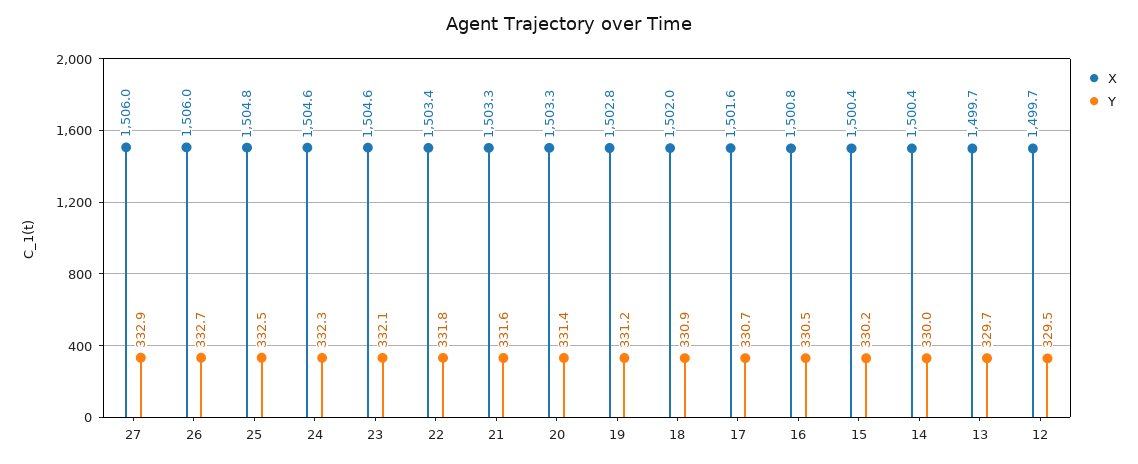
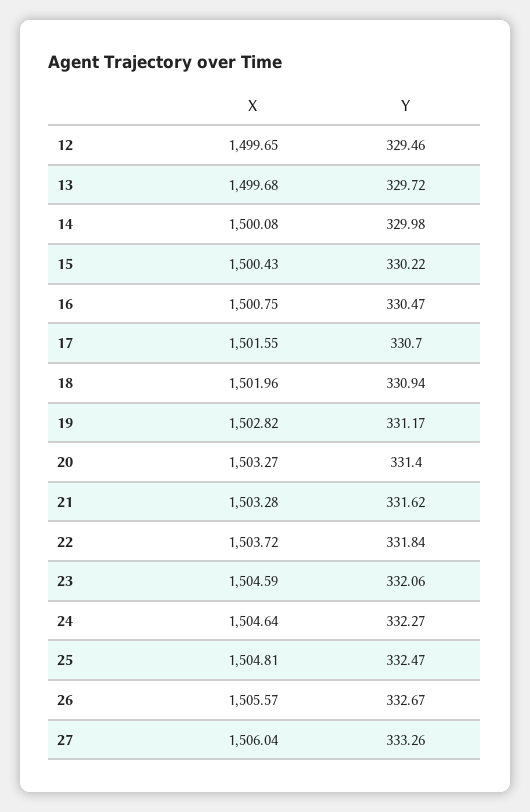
  {
    "X": {
      "27": 1506.04,
-     "26": 1506,
+     "26": 1505.57,
      "25": 1504.81,
      "24": 1504.64,
      "23": 1504.59,
-     "22": 1503.4,
+     "22": 1503.72,
      "21": 1503.28,
      "20": 1503.27,
      "19": 1502.82,
      "18": 1501.96,
      "17": 1501.55,
      "16": 1500.75,
      "15": 1500.43,
-     "14": 1500.4,
+     "14": 1500.08,
      "13": 1499.68,
      "12": 1499.65
    },
    "Y": {
-     "27": 332.9,
+     "27": 333.26,
      "26": 332.67,
      "25": 332.47,
      "24": 332.27,
      "23": 332.06,
      "22": 331.84,
      "21": 331.62,
      "20": 331.4,
      "19": 331.17,
      "18": 330.94,
      "17": 330.7,
      "16": 330.47,
      "15": 330.22,
      "14": 329.98,
      "13": 329.72,
      "12": 329.46
    }
  }

